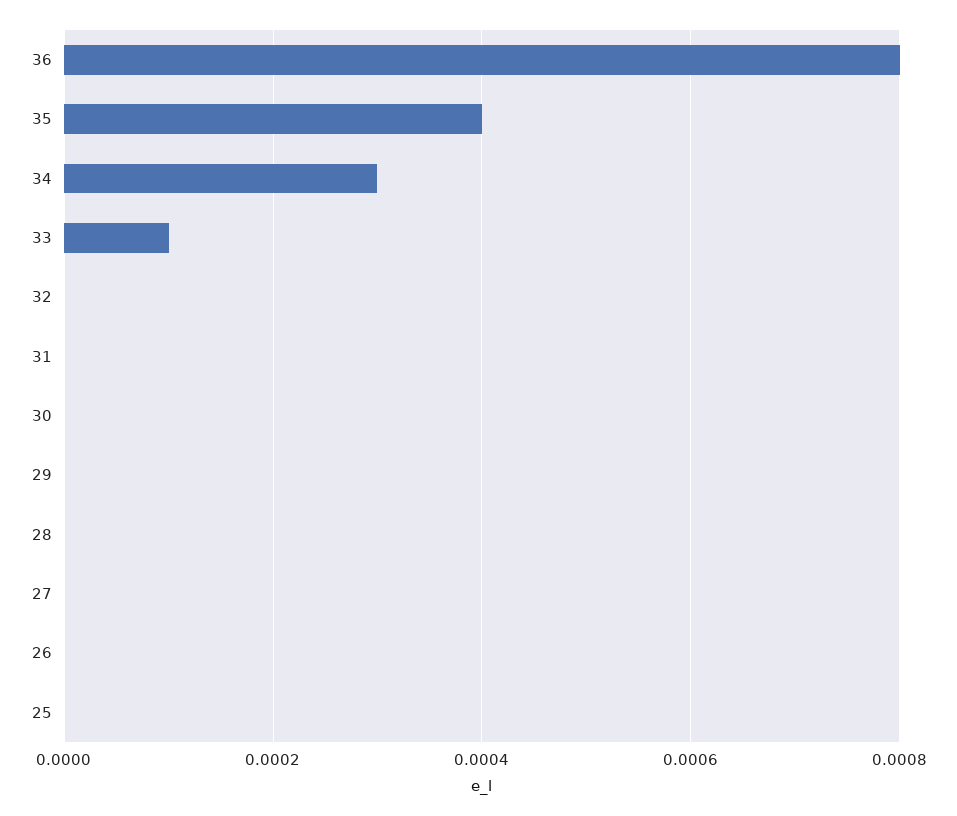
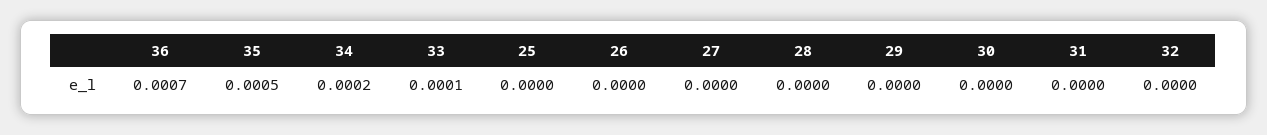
  {
-   "36": 0.0008,
+   "36": 0.0007,
-   "35": 0.0004,
+   "35": 0.0005,
-   "34": 0.0003,
+   "34": 0.0002,
    "33": 0.0001,
    "32": 0,
    "31": 0,
    "30": 0,
    "29": 0,
    "28": 0,
    "27": 0,
    "26": 0,
    "25": 0
  }

